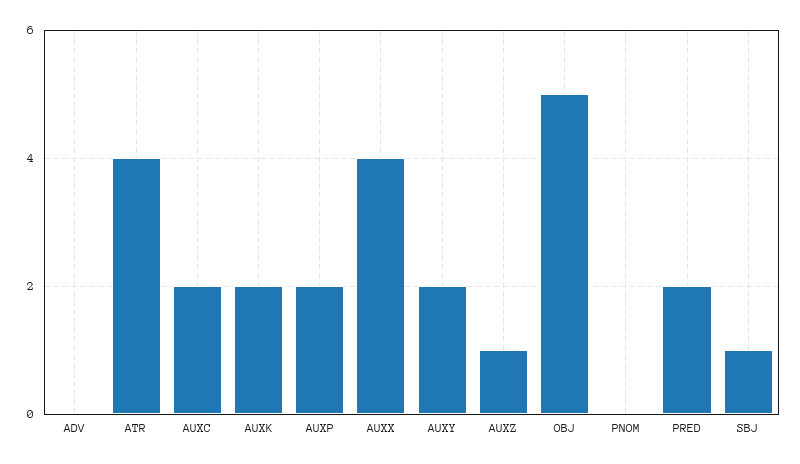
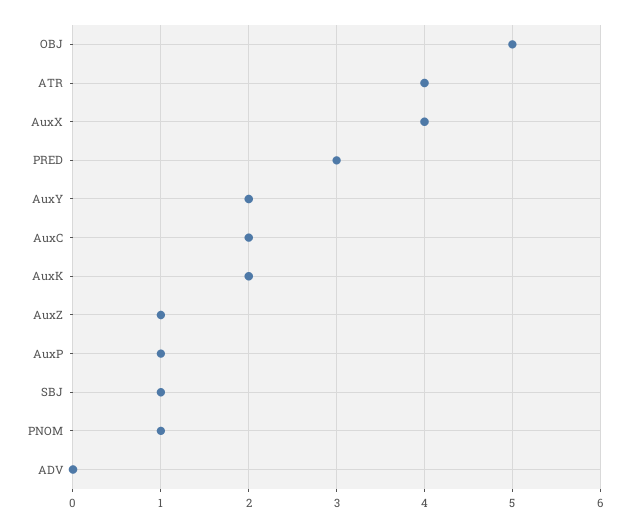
  {
    "ADV": 0,
    "ATR": 4,
    "AUXC": 2,
    "AUXK": 2,
-   "AUXP": 2,
+   "AUXP": 1,
    "AUXX": 4,
    "AUXY": 2,
    "AUXZ": 1,
    "OBJ": 5,
-   "PNOM": 0,
+   "PNOM": 1,
-   "PRED": 2,
+   "PRED": 3,
    "SBJ": 1
  }

